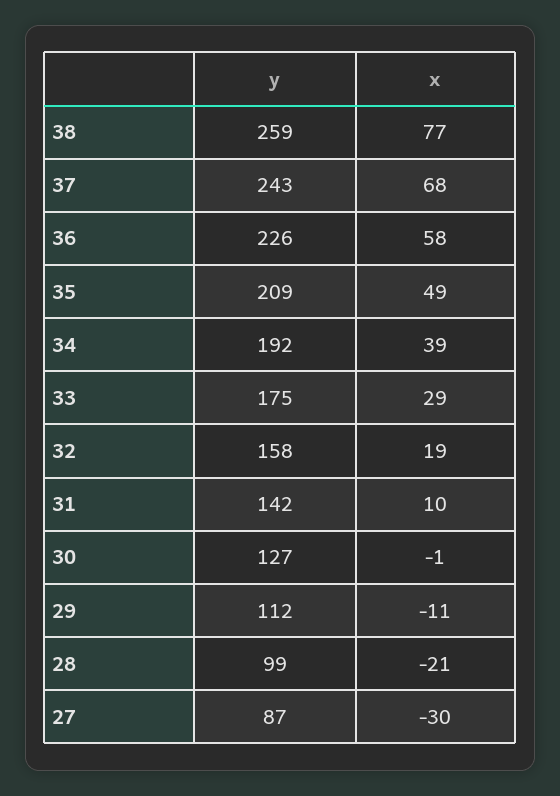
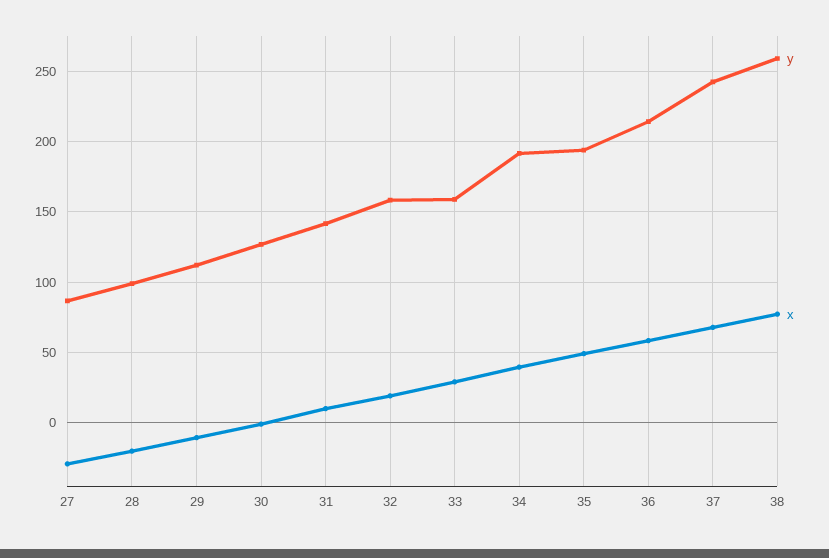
  {
    "y": {
      "38": 259,
      "37": 243,
-     "36": 226,
+     "36": 215,
-     "35": 209,
+     "35": 195,
      "34": 192,
-     "33": 175,
+     "33": 160,
      "32": 158,
      "31": 142,
      "30": 127,
      "29": 112,
      "28": 99,
      "27": 87
    },
    "x": {
      "38": 77,
      "37": 68,
      "36": 58,
      "35": 49,
      "34": 39,
      "33": 29,
      "32": 19,
      "31": 10,
      "30": -1,
      "29": -11,
      "28": -21,
      "27": -30
    }
  }

